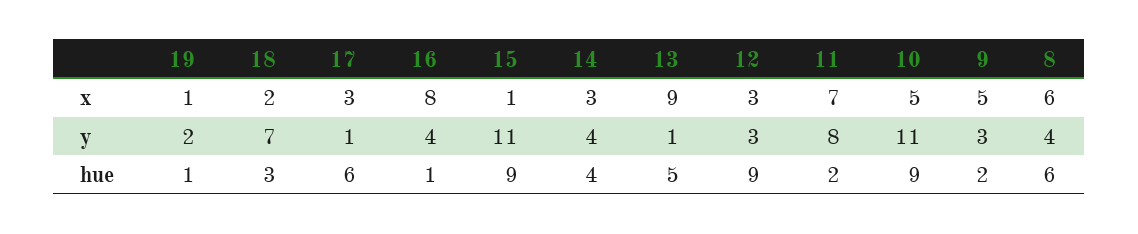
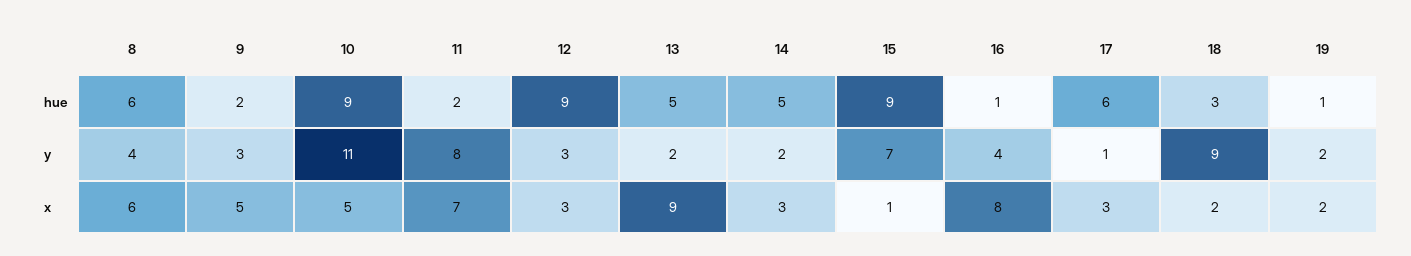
  {
    "19": {
-     "x": 1,
+     "x": 2,
      "y": 2,
      "hue": 1
    },
    "18": {
      "x": 2,
-     "y": 7,
+     "y": 9,
      "hue": 3
    },
    "17": {
      "x": 3,
      "y": 1,
      "hue": 6
    },
    "16": {
      "x": 8,
      "y": 4,
      "hue": 1
    },
    "15": {
      "x": 1,
-     "y": 11,
+     "y": 7,
      "hue": 9
    },
    "14": {
      "x": 3,
-     "y": 4,
+     "y": 2,
-     "hue": 4
+     "hue": 5
    },
    "13": {
      "x": 9,
-     "y": 1,
+     "y": 2,
      "hue": 5
    },
    "12": {
      "x": 3,
      "y": 3,
      "hue": 9
    },
    "11": {
      "x": 7,
      "y": 8,
      "hue": 2
    },
    "10": {
      "x": 5,
      "y": 11,
      "hue": 9
    },
    "9": {
      "x": 5,
      "y": 3,
      "hue": 2
    },
    "8": {
      "x": 6,
      "y": 4,
      "hue": 6
    }
  }

